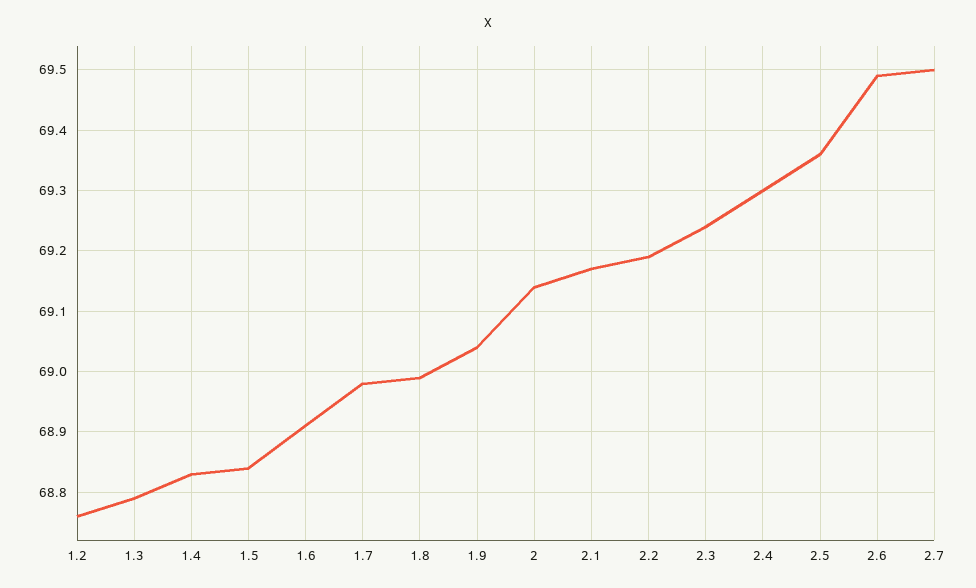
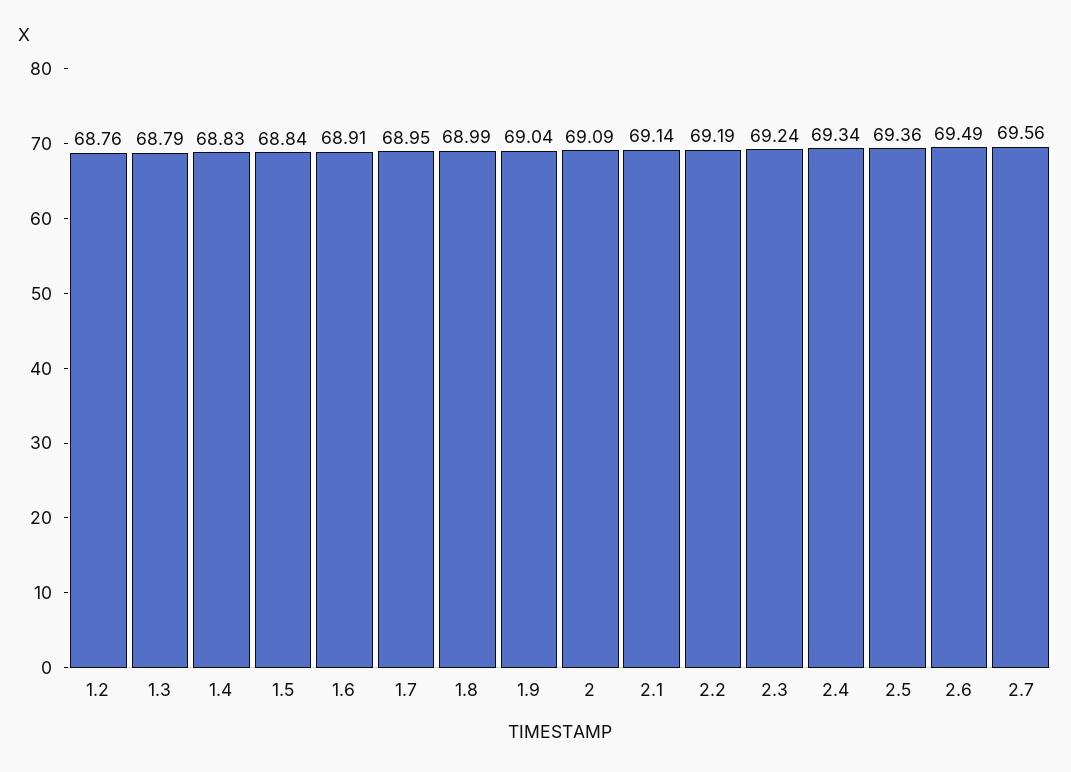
  {
    "1.2": 68.76,
    "1.3": 68.79,
    "1.4": 68.83,
    "1.5": 68.84,
    "1.6": 68.91,
-   "1.7": 68.98,
+   "1.7": 68.95,
    "1.8": 68.99,
    "1.9": 69.04,
-   "2": 69.14,
+   "2": 69.09,
-   "2.1": 69.17,
+   "2.1": 69.14,
    "2.2": 69.19,
    "2.3": 69.24,
-   "2.4": 69.3,
+   "2.4": 69.34,
    "2.5": 69.36,
    "2.6": 69.49,
-   "2.7": 69.5
+   "2.7": 69.56
  }

